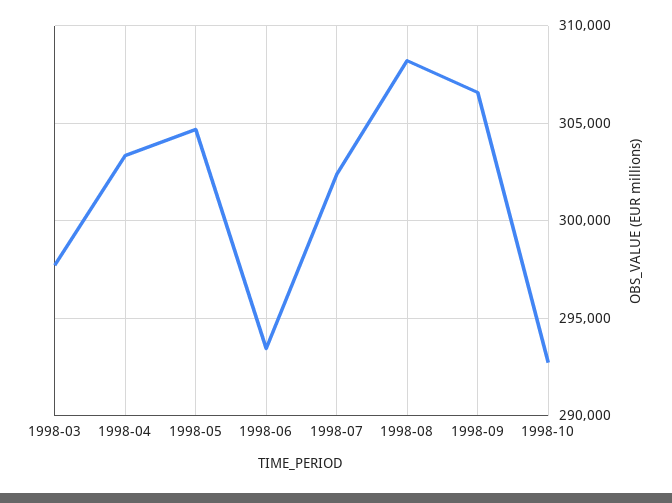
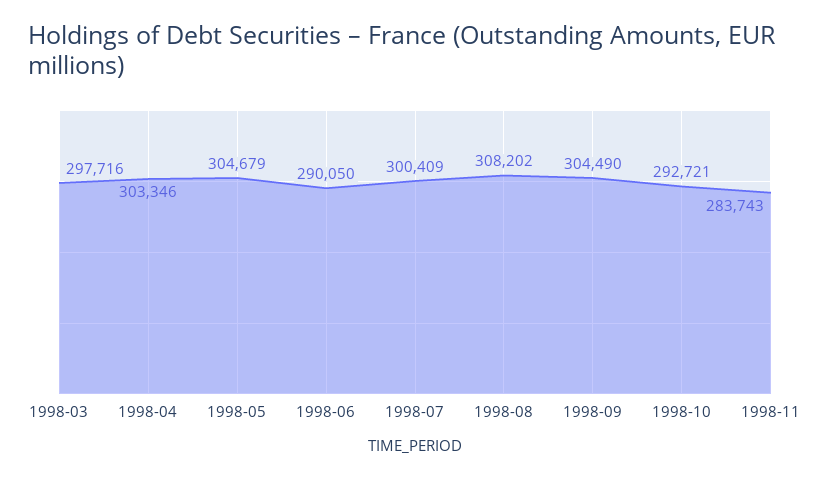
  {
    "1998-03": 297716,
    "1998-04": 303346,
    "1998-05": 304679,
-   "1998-06": 293500,
+   "1998-06": 290050,
-   "1998-07": 302500,
+   "1998-07": 300409,
    "1998-08": 308202,
-   "1998-09": 306500,
+   "1998-09": 304490,
-   "1998-10": 292721
+   "1998-10": 292721,
+   "1998-11": 283743
  }

